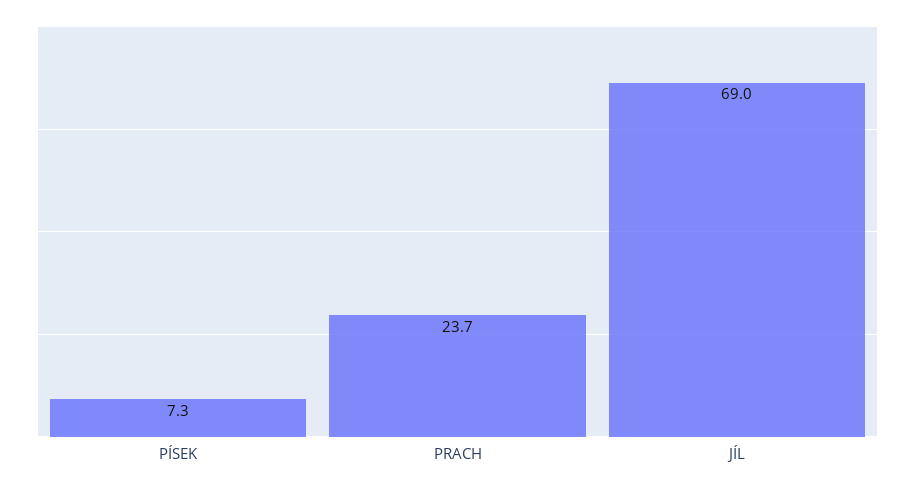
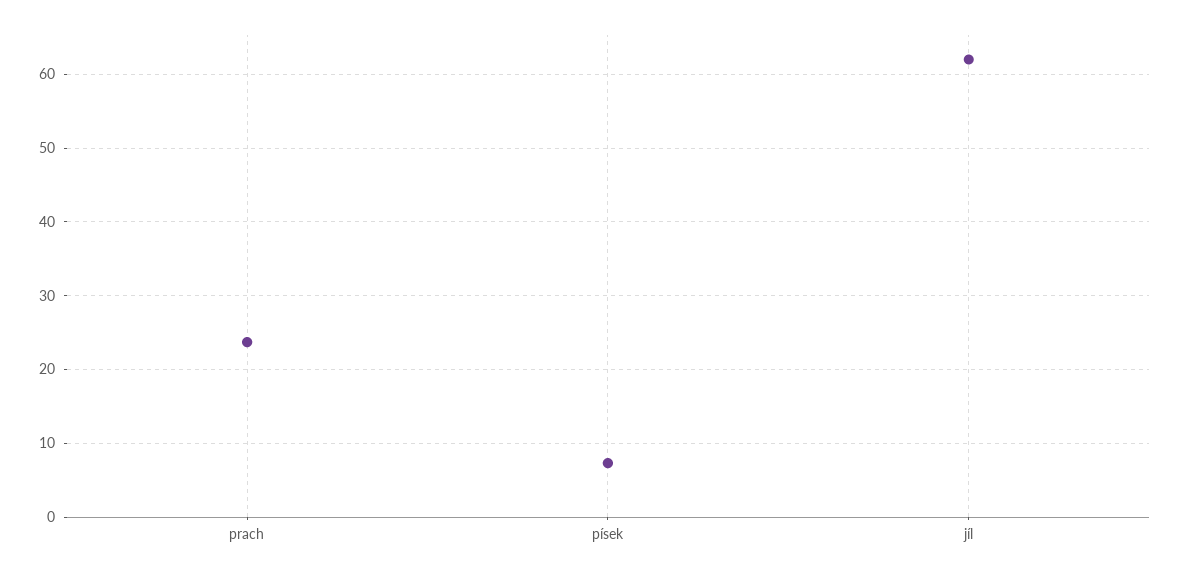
  {
    "PÍSEK": 7.3,
    "PRACH": 23.7,
-   "JÍL": 69
+   "JÍL": 62
  }

